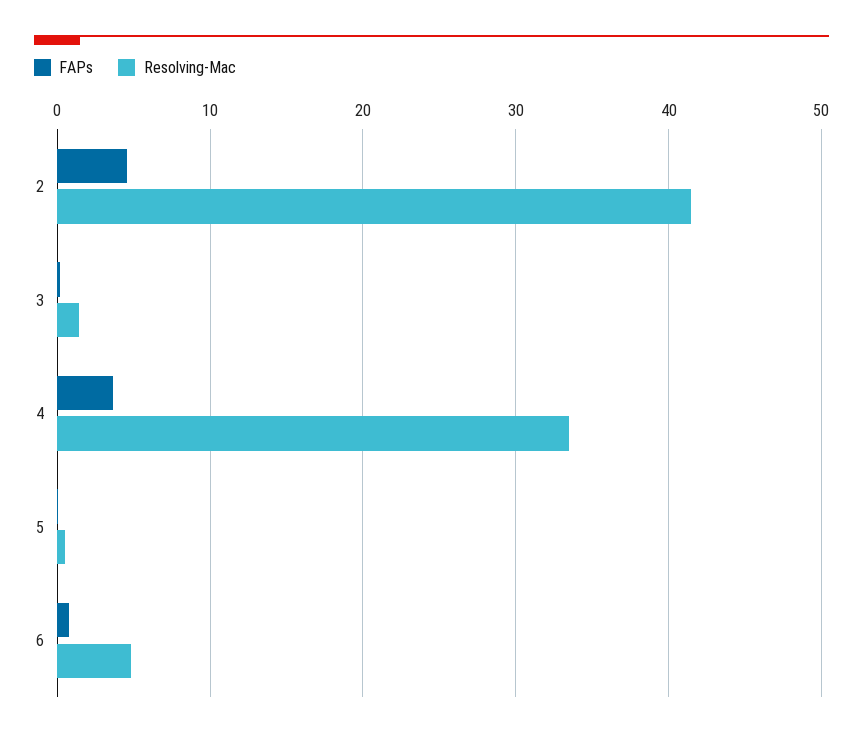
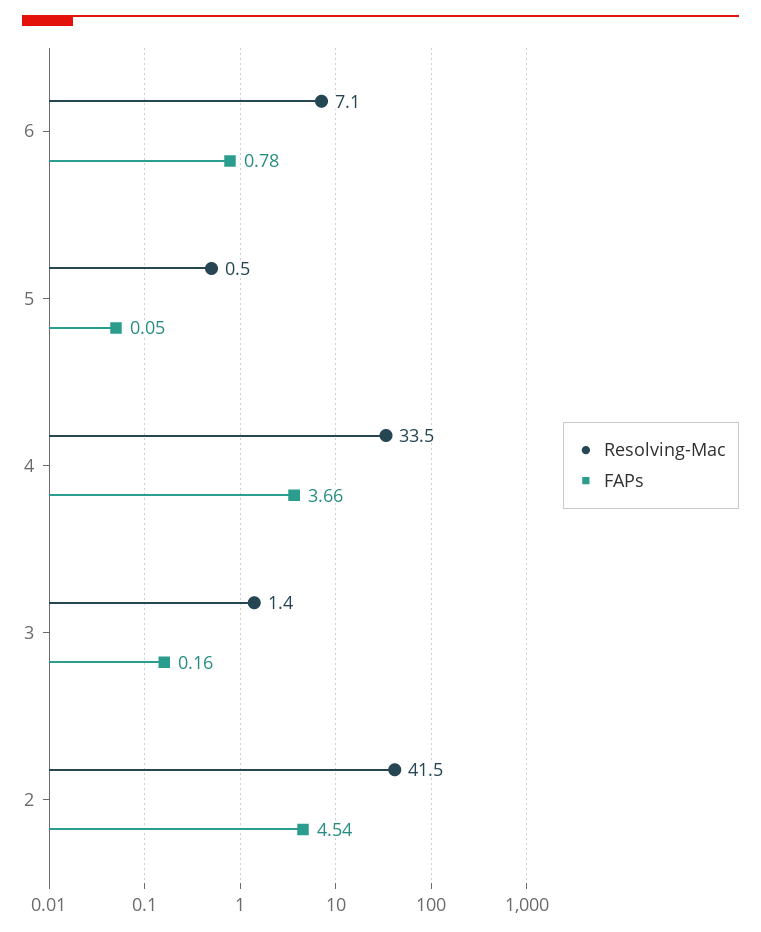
  {
    "FAPs": {
      "2": 4.54,
      "3": 0.16,
      "4": 3.66,
      "5": 0.05,
      "6": 0.78
    },
    "Resolving-Mac": {
      "2": 41.5,
      "3": 1.4,
      "4": 33.5,
      "5": 0.5,
-     "6": 5
+     "6": 7.1
    }
  }

